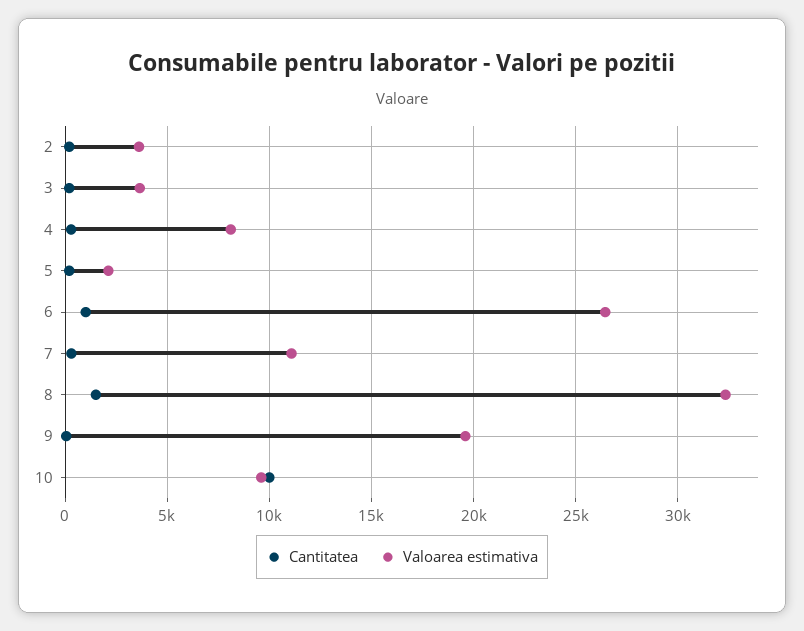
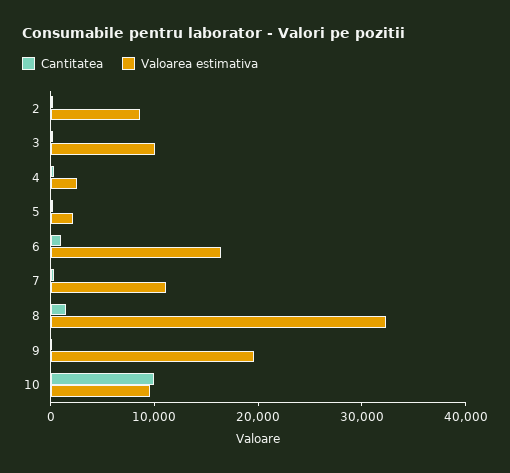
  {
    "Cantitatea": {
      "2": 0,
      "3": 0,
      "4": 500,
      "5": 0,
      "6": 1000,
      "7": 500,
      "8": 1500,
      "9": 0,
      "10": 10000
    },
    "Valoarea estimativa": {
-     "2": 3500,
+     "2": 8000,
-     "3": 3500,
+     "3": 10000,
-     "4": 8000,
+     "4": 2000,
      "5": 2000,
-     "6": 26500,
+     "6": 16000,
      "7": 11000,
      "8": 32500,
      "9": 19500,
      "10": 9500
    }
  }

